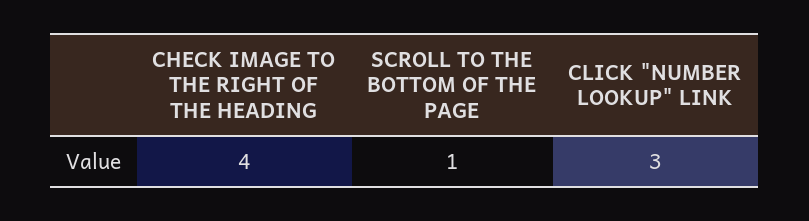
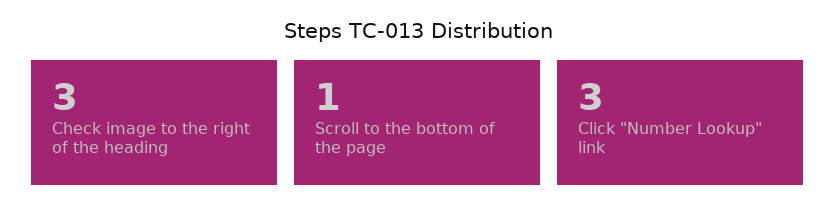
  {
-   "CHECK IMAGE TO THE RIGHT OF THE HEADING": 4,
+   "CHECK IMAGE TO THE RIGHT OF THE HEADING": 3,
    "SCROLL TO THE BOTTOM OF THE PAGE": 1,
    "CLICK \"NUMBER LOOKUP\" LINK": 3
  }

